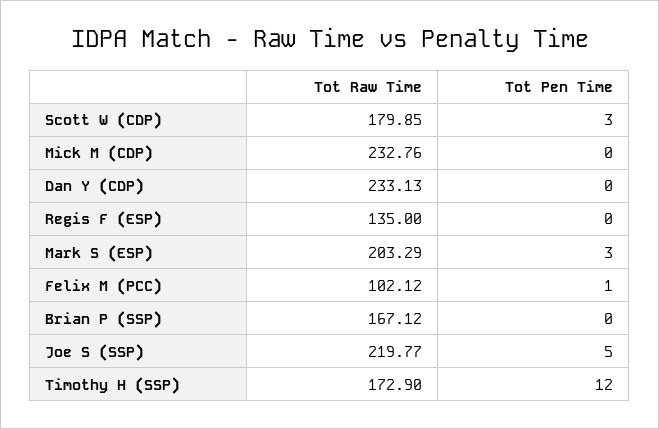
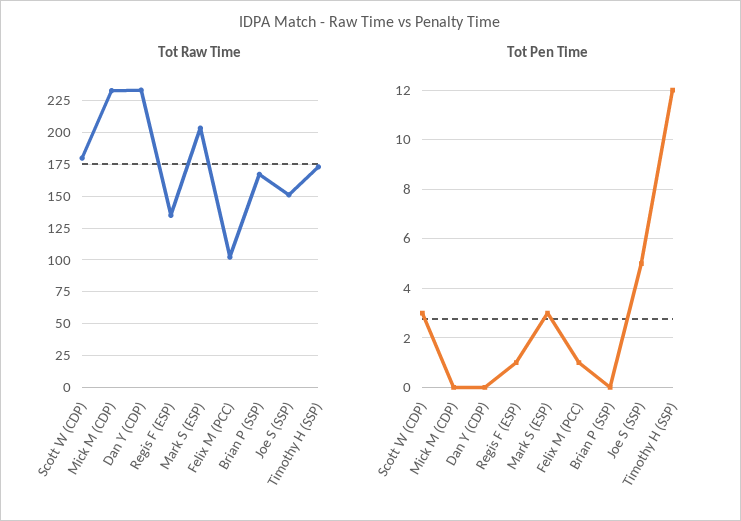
  {
    "Tot Raw Time": {
      "Scott W (CDP)": 179.85,
      "Mick M (CDP)": 232.76,
      "Dan Y (CDP)": 233.13,
      "Regis F (ESP)": 135,
      "Mark S (ESP)": 203.29,
      "Felix M (PCC)": 102.12,
      "Brian P (SSP)": 167.12,
-     "Joe S (SSP)": 219.77,
+     "Joe S (SSP)": 150,
      "Timothy H (SSP)": 172.9
    },
    "Tot Pen Time": {
      "Scott W (CDP)": 3,
      "Mick M (CDP)": 0,
      "Dan Y (CDP)": 0,
-     "Regis F (ESP)": 0,
+     "Regis F (ESP)": 1,
      "Mark S (ESP)": 3,
      "Felix M (PCC)": 1,
      "Brian P (SSP)": 0,
      "Joe S (SSP)": 5,
      "Timothy H (SSP)": 12
    }
  }

